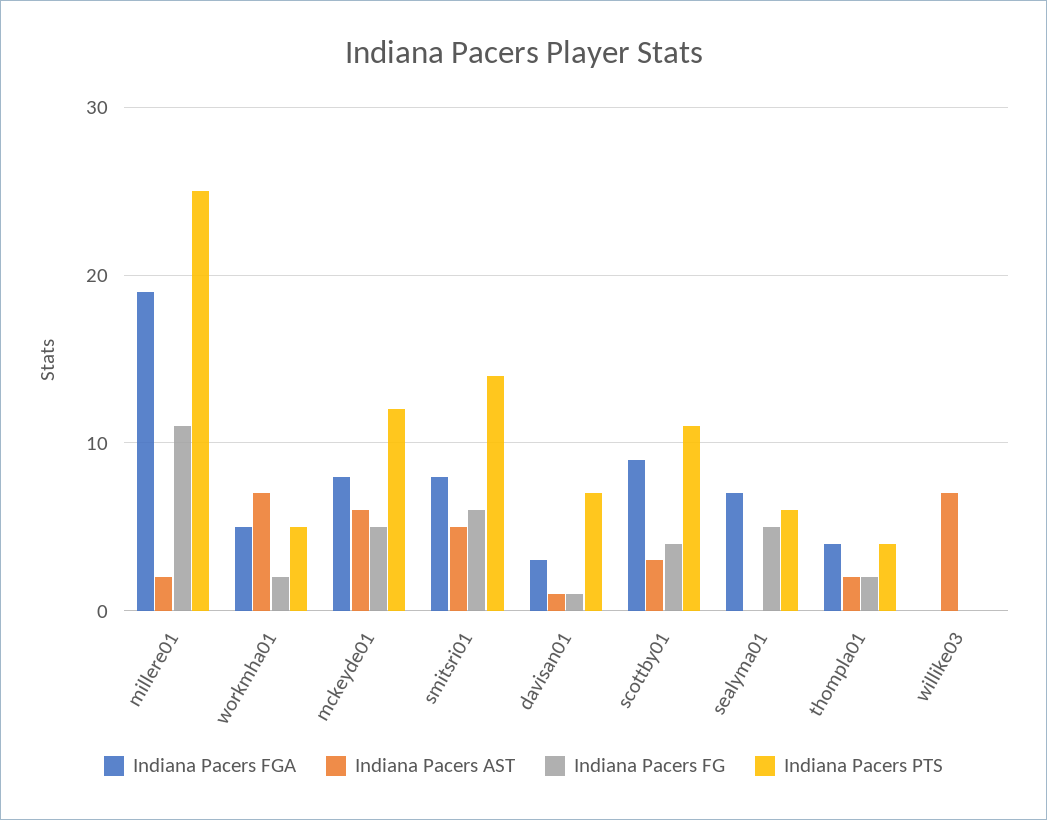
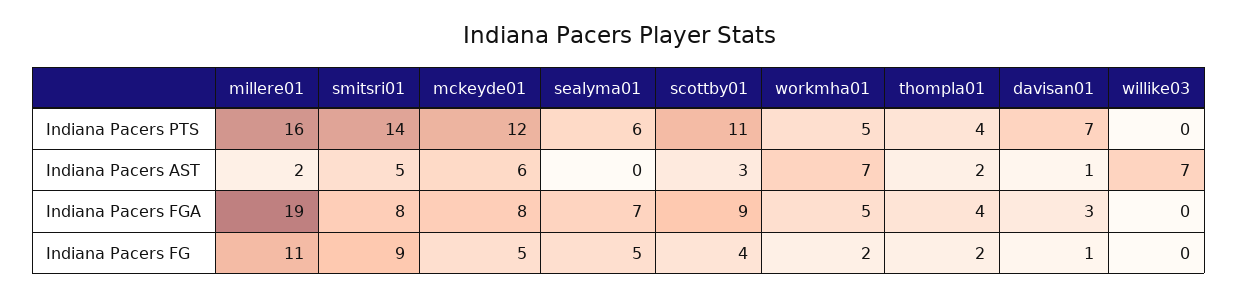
  {
    "Indiana Pacers FGA": {
      "millere01": 19,
      "workmha01": 5,
      "mckeyde01": 8,
      "smitsri01": 8,
      "davisan01": 3,
      "scottby01": 9,
      "sealyma01": 7,
      "thompla01": 4,
      "willike03": 0
    },
    "Indiana Pacers AST": {
      "millere01": 2,
      "workmha01": 7,
      "mckeyde01": 6,
      "smitsri01": 5,
      "davisan01": 1,
      "scottby01": 3,
      "sealyma01": 0,
      "thompla01": 2,
      "willike03": 7
    },
    "Indiana Pacers FG": {
      "millere01": 11,
      "workmha01": 2,
      "mckeyde01": 5,
-     "smitsri01": 6,
+     "smitsri01": 9,
      "davisan01": 1,
      "scottby01": 4,
      "sealyma01": 5,
      "thompla01": 2,
      "willike03": 0
    },
    "Indiana Pacers PTS": {
-     "millere01": 25,
+     "millere01": 16,
      "workmha01": 5,
      "mckeyde01": 12,
      "smitsri01": 14,
      "davisan01": 7,
      "scottby01": 11,
      "sealyma01": 6,
      "thompla01": 4,
      "willike03": 0
    }
  }

